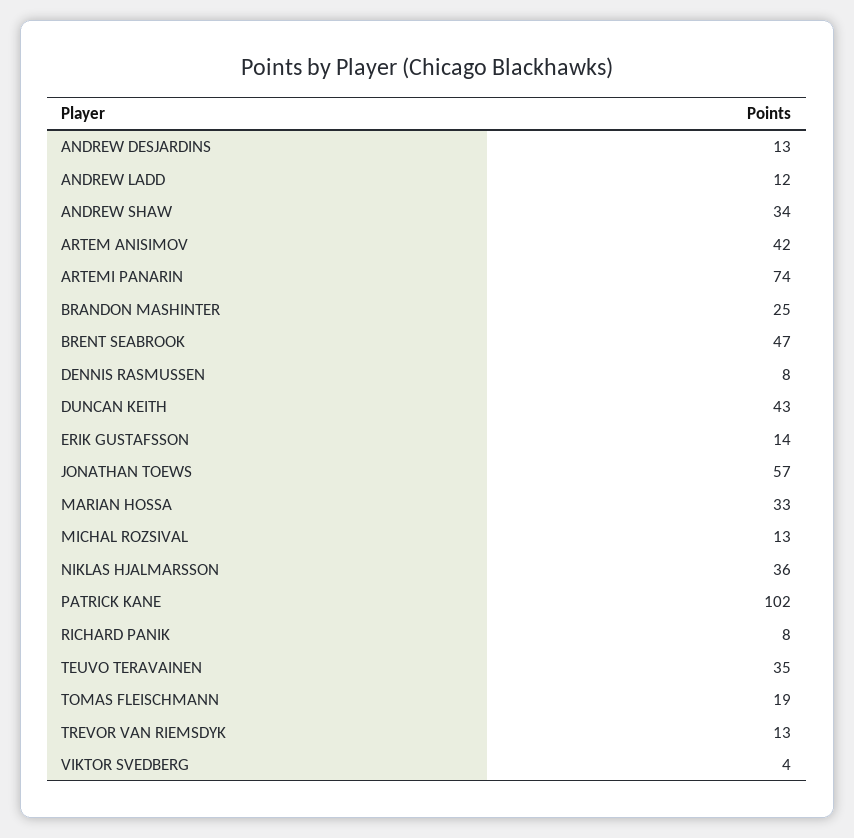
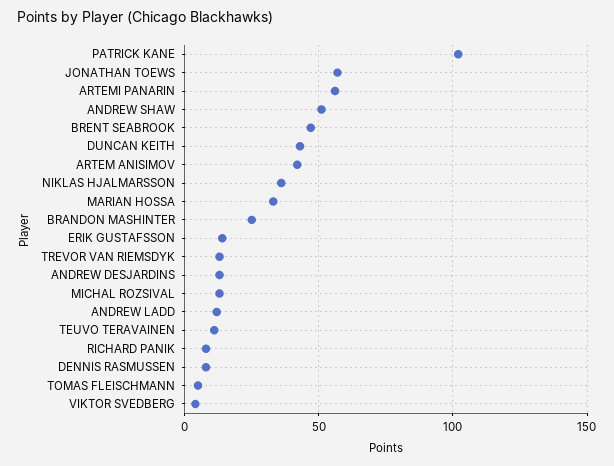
  {
    "ANDREW DESJARDINS": 13,
    "ANDREW LADD": 12,
-   "ANDREW SHAW": 34,
+   "ANDREW SHAW": 50,
    "ARTEM ANISIMOV": 42,
-   "ARTEMI PANARIN": 74,
+   "ARTEMI PANARIN": 55,
    "BRANDON MASHINTER": 25,
    "BRENT SEABROOK": 47,
    "DENNIS RASMUSSEN": 8,
    "DUNCAN KEITH": 43,
    "ERIK GUSTAFSSON": 14,
    "JONATHAN TOEWS": 57,
    "MARIAN HOSSA": 33,
    "MICHAL ROZSIVAL": 13,
    "NIKLAS HJALMARSSON": 36,
    "PATRICK KANE": 102,
    "RICHARD PANIK": 8,
-   "TEUVO TERAVAINEN": 35,
+   "TEUVO TERAVAINEN": 10,
-   "TOMAS FLEISCHMANN": 19,
+   "TOMAS FLEISCHMANN": 5,
    "TREVOR VAN RIEMSDYK": 13,
    "VIKTOR SVEDBERG": 4
  }

